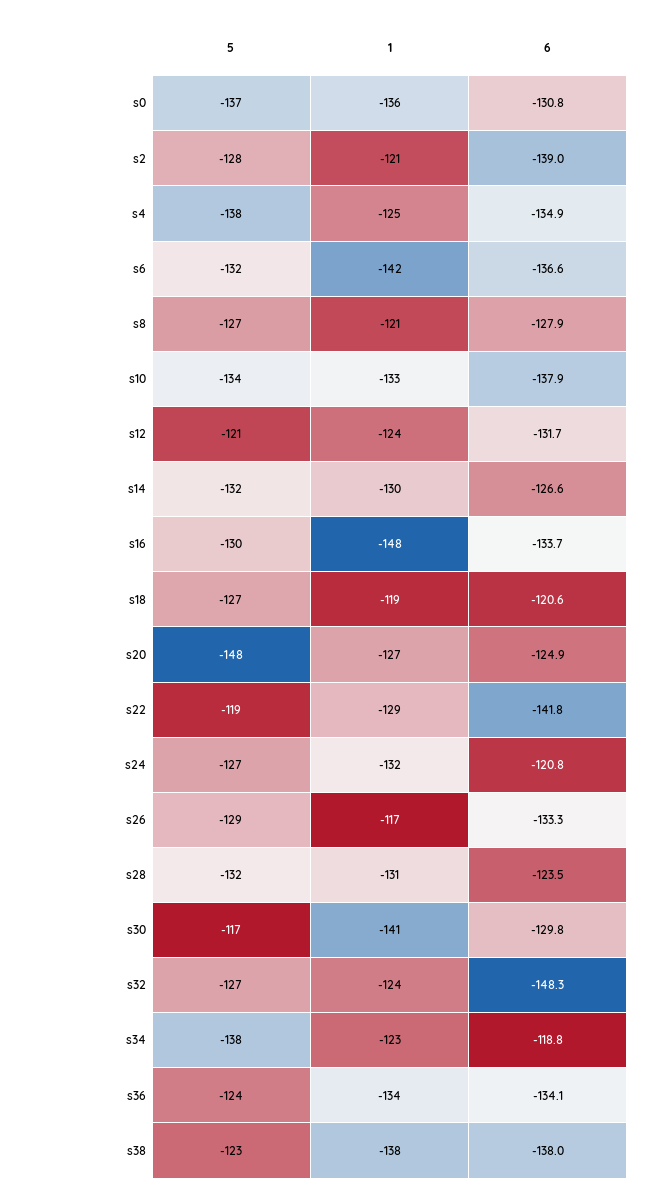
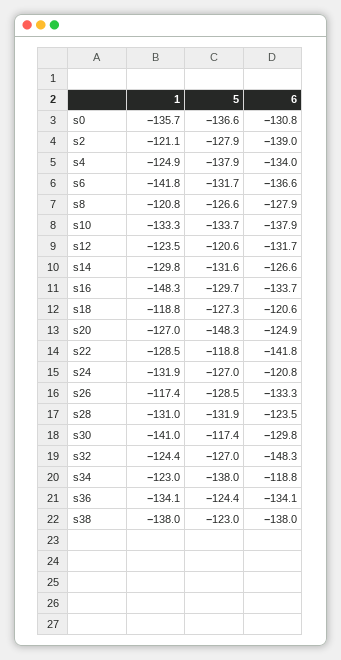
  {
    "5": {
      "s0": -136.6,
      "s2": -127.9,
      "s4": -137.9,
      "s6": -131.7,
      "s8": -126.6,
      "s10": -133.7,
      "s12": -120.6,
      "s14": -131.6,
      "s16": -129.7,
      "s18": -127.3,
      "s20": -148.3,
      "s22": -118.8,
      "s24": -127,
      "s26": -128.5,
      "s28": -131.9,
      "s30": -117.4,
      "s32": -127,
      "s34": -138,
      "s36": -124.4,
      "s38": -123
    },
    "1": {
      "s0": -135.7,
      "s2": -121.1,
      "s4": -124.9,
      "s6": -141.8,
      "s8": -120.8,
      "s10": -133.3,
      "s12": -123.5,
      "s14": -129.8,
      "s16": -148.3,
      "s18": -118.8,
      "s20": -127,
      "s22": -128.5,
      "s24": -131.9,
      "s26": -117.4,
      "s28": -131,
      "s30": -141,
      "s32": -124.4,
      "s34": -123,
      "s36": -134.1,
      "s38": -138
    },
    "6": {
      "s0": -130.8,
      "s2": -139,
-     "s4": -134.9,
+     "s4": -134,
      "s6": -136.6,
      "s8": -127.9,
      "s10": -137.9,
      "s12": -131.7,
      "s14": -126.6,
      "s16": -133.7,
      "s18": -120.6,
      "s20": -124.9,
      "s22": -141.8,
      "s24": -120.8,
      "s26": -133.3,
      "s28": -123.5,
      "s30": -129.8,
      "s32": -148.3,
      "s34": -118.8,
      "s36": -134.1,
      "s38": -138
    }
  }

